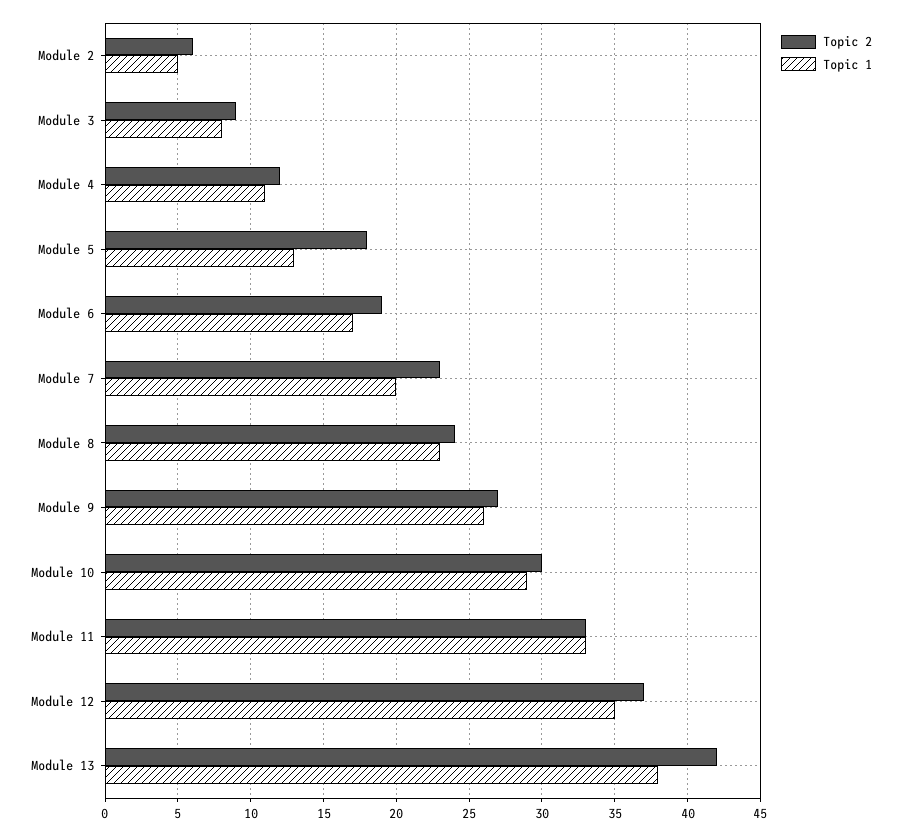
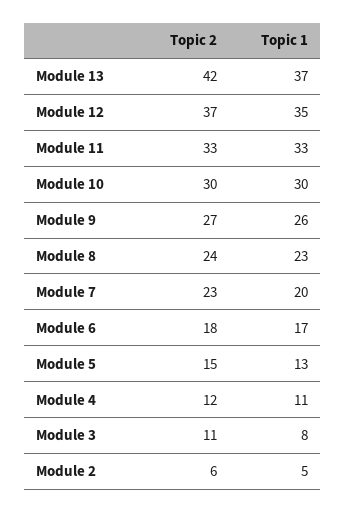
  {
    "Topic 2": {
      "Module 2": 6,
-     "Module 3": 9,
+     "Module 3": 11,
      "Module 4": 12,
-     "Module 5": 18,
+     "Module 5": 15,
-     "Module 6": 19,
+     "Module 6": 18,
      "Module 7": 23,
      "Module 8": 24,
      "Module 9": 27,
      "Module 10": 30,
      "Module 11": 33,
      "Module 12": 37,
      "Module 13": 42
    },
    "Topic 1": {
      "Module 2": 5,
      "Module 3": 8,
      "Module 4": 11,
      "Module 5": 13,
      "Module 6": 17,
      "Module 7": 20,
      "Module 8": 23,
      "Module 9": 26,
-     "Module 10": 29,
+     "Module 10": 30,
      "Module 11": 33,
      "Module 12": 35,
-     "Module 13": 38
+     "Module 13": 37
    }
  }

